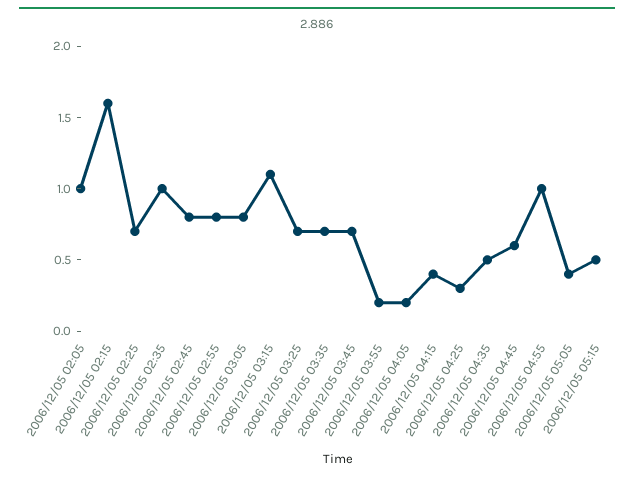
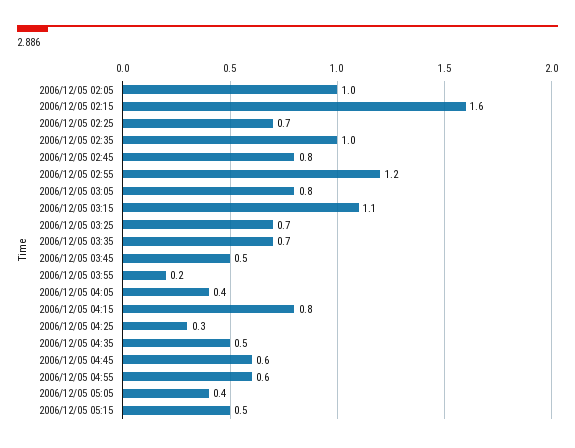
  {
    "2006/12/05 02:05": 1,
    "2006/12/05 02:15": 1.6,
    "2006/12/05 02:25": 0.7,
    "2006/12/05 02:35": 1,
    "2006/12/05 02:45": 0.8,
-   "2006/12/05 02:55": 0.8,
+   "2006/12/05 02:55": 1.2,
    "2006/12/05 03:05": 0.8,
    "2006/12/05 03:15": 1.1,
    "2006/12/05 03:25": 0.7,
    "2006/12/05 03:35": 0.7,
-   "2006/12/05 03:45": 0.7,
+   "2006/12/05 03:45": 0.5,
    "2006/12/05 03:55": 0.2,
-   "2006/12/05 04:05": 0.2,
+   "2006/12/05 04:05": 0.4,
-   "2006/12/05 04:15": 0.4,
+   "2006/12/05 04:15": 0.8,
    "2006/12/05 04:25": 0.3,
    "2006/12/05 04:35": 0.5,
    "2006/12/05 04:45": 0.6,
-   "2006/12/05 04:55": 1,
+   "2006/12/05 04:55": 0.6,
    "2006/12/05 05:05": 0.4,
    "2006/12/05 05:15": 0.5
  }

